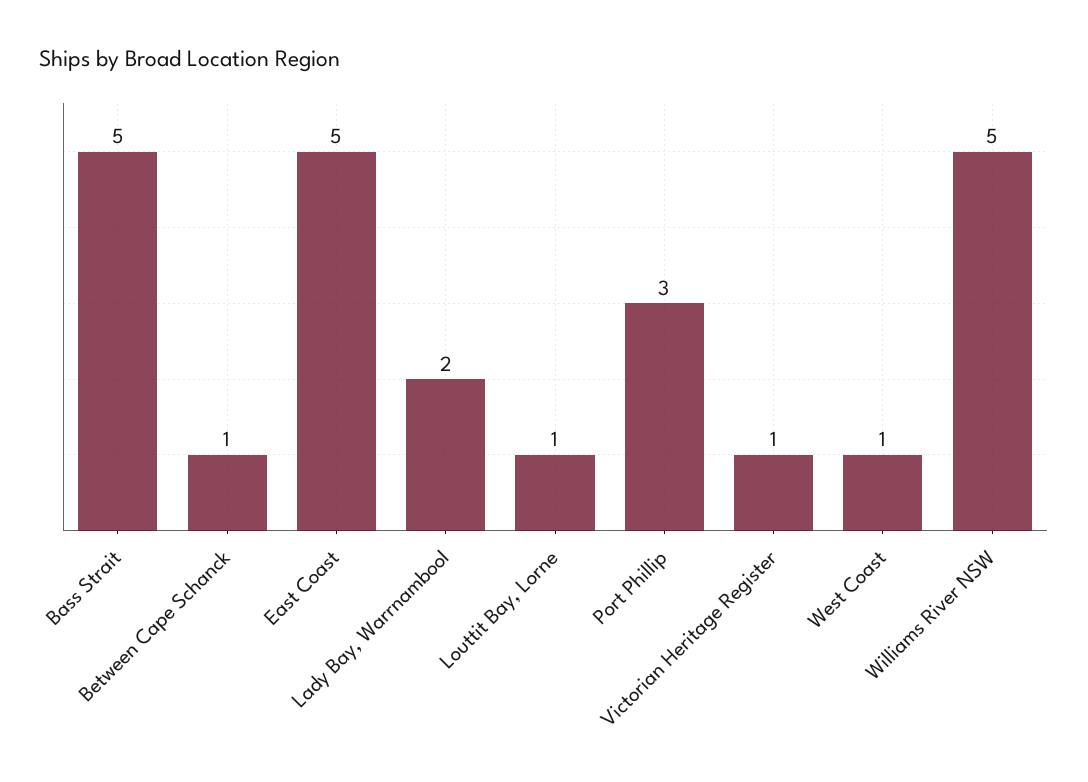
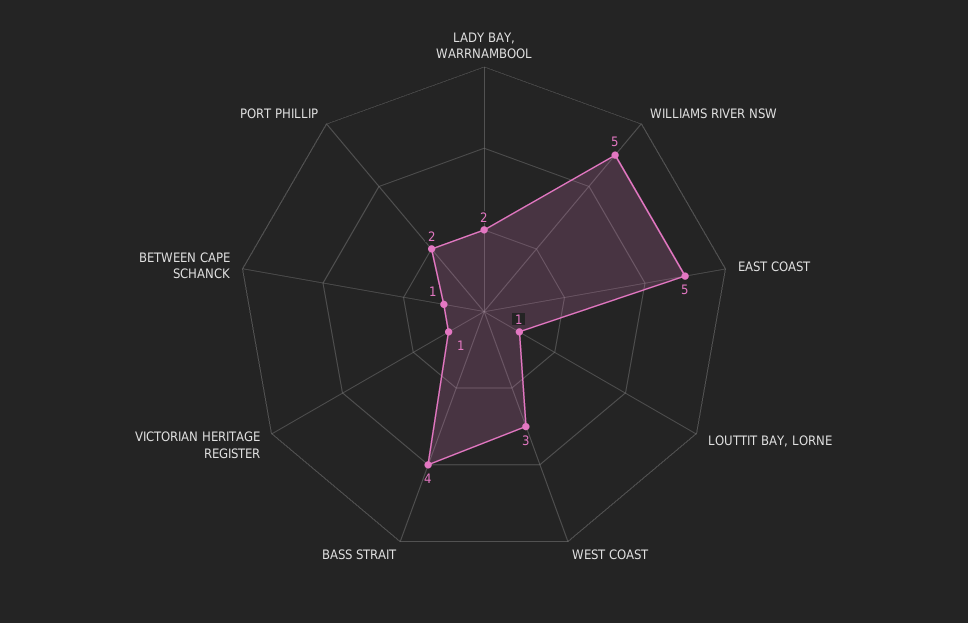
  {
-   "Bass Strait": 5,
+   "Bass Strait": 4,
    "Between Cape Schanck": 1,
    "East Coast": 5,
    "Lady Bay, Warrnambool": 2,
    "Louttit Bay, Lorne": 1,
-   "Port Phillip": 3,
+   "Port Phillip": 2,
    "Victorian Heritage Register": 1,
-   "West Coast": 1,
+   "West Coast": 3,
    "Williams River NSW": 5
  }

